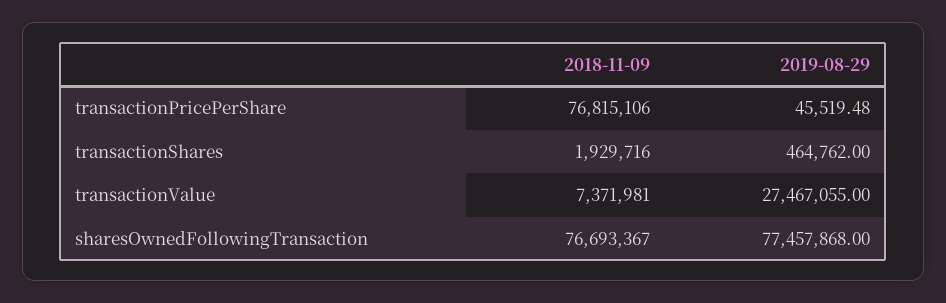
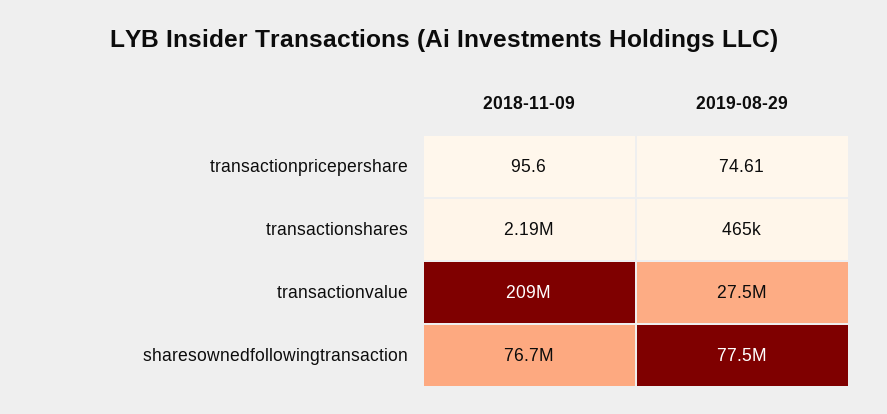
  {
    "2018-11-09": {
-     "transactionPricePerShare": 76815106,
+     "transactionPricePerShare": 95.6,
-     "transactionShares": 1929716,
+     "transactionShares": 2190000,
-     "transactionValue": 7371981,
+     "transactionValue": 209000000,
      "sharesOwnedFollowingTransaction": 76693367
    },
    "2019-08-29": {
-     "transactionPricePerShare": 45519.48,
+     "transactionPricePerShare": 74.61,
      "transactionShares": 464762,
      "transactionValue": 27467055,
      "sharesOwnedFollowingTransaction": 77457868
    }
  }

